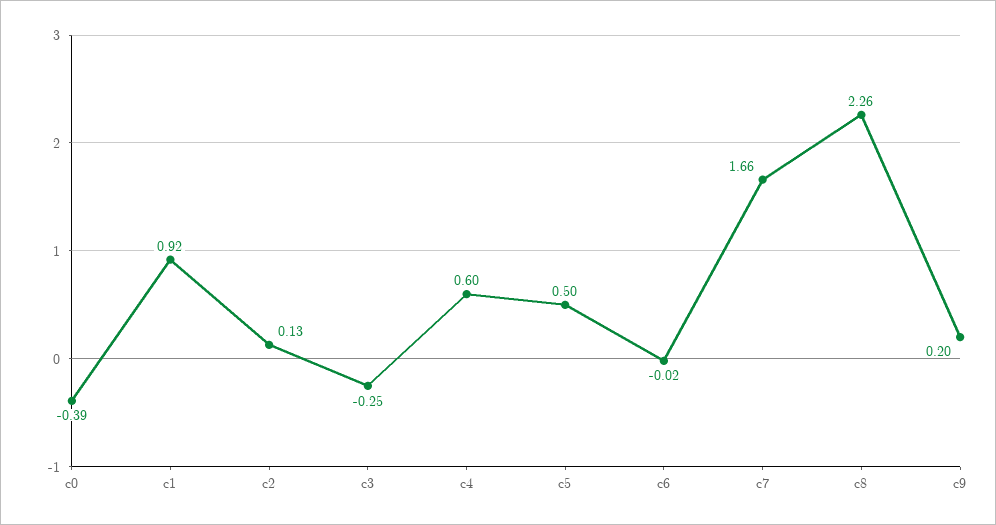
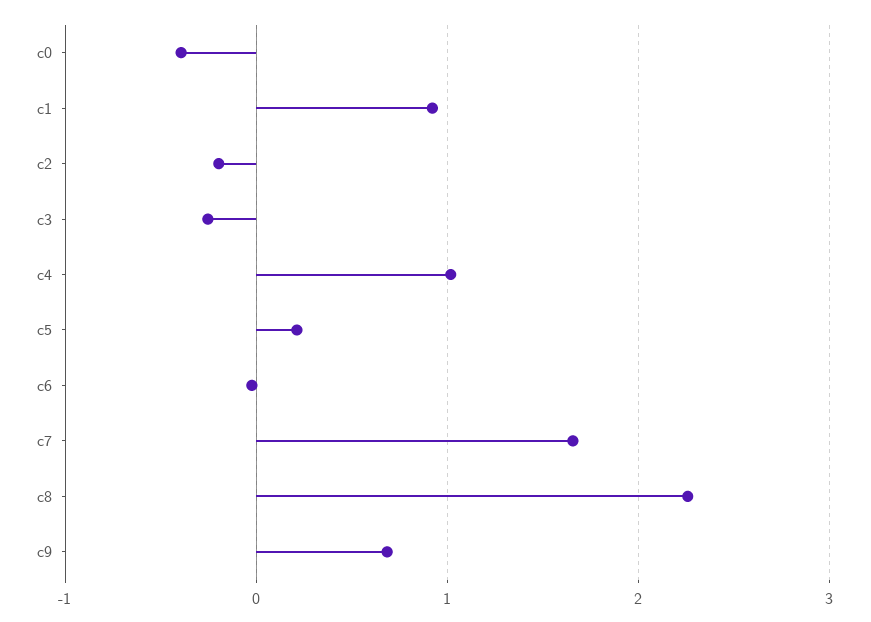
  {
    "c0": -0.39,
    "c1": 0.92,
-   "c2": 0.13,
+   "c2": -0.2,
    "c3": -0.25,
-   "c4": 0.6,
+   "c4": 1,
-   "c5": 0.5,
+   "c5": 0.2,
    "c6": -0.02,
    "c7": 1.66,
    "c8": 2.26,
-   "c9": 0.2
+   "c9": 0.7
  }

